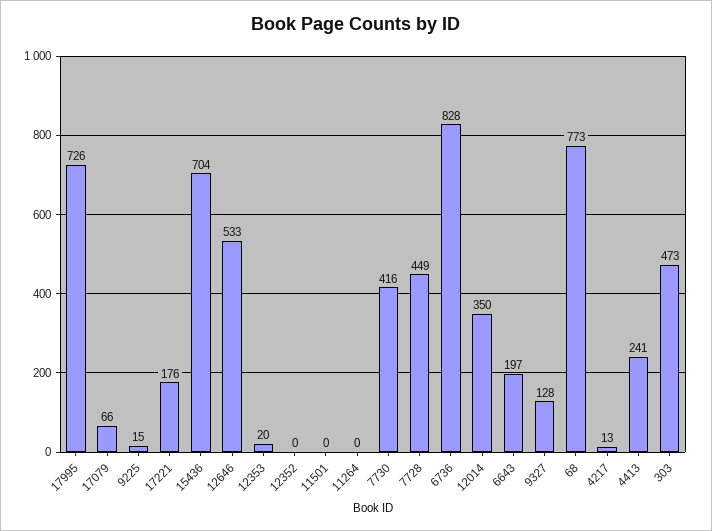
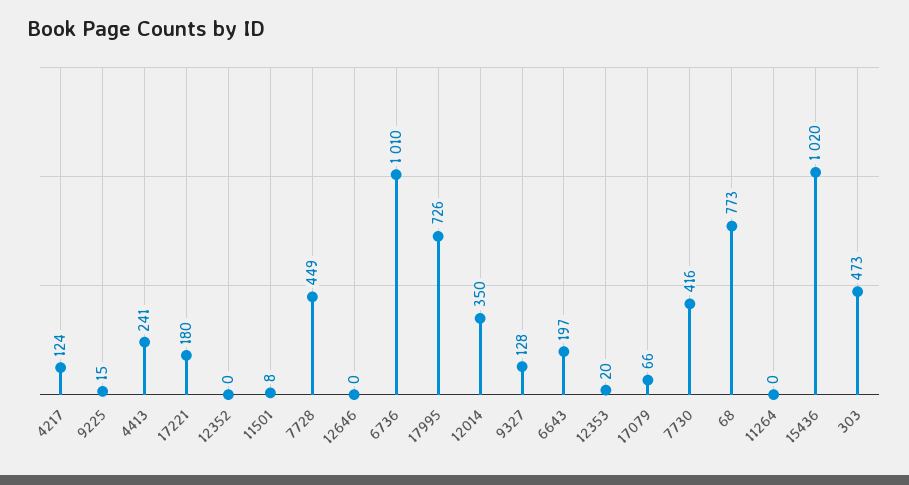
  {
    "17995": 726,
    "17079": 66,
    "9225": 15,
-   "17221": 176,
+   "17221": 180,
-   "15436": 704,
+   "15436": 1020,
-   "12646": 533,
+   "12646": 0,
    "12353": 20,
    "12352": 0,
-   "11501": 0,
+   "11501": 8,
    "11264": 0,
    "7730": 416,
    "7728": 449,
-   "6736": 828,
+   "6736": 1010,
    "12014": 350,
    "6643": 197,
    "9327": 128,
    "68": 773,
-   "4217": 13,
+   "4217": 124,
    "4413": 241,
    "303": 473
  }

